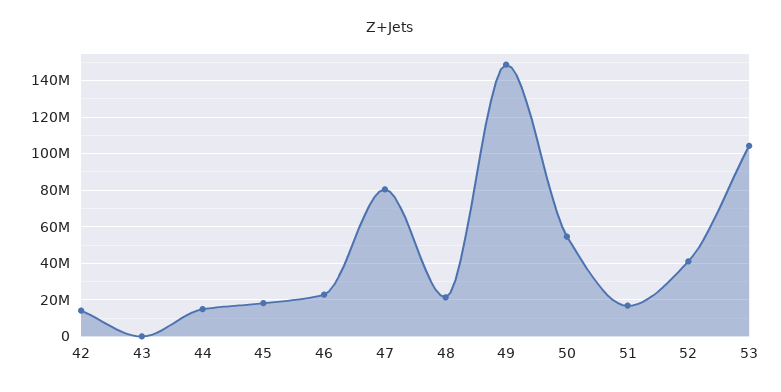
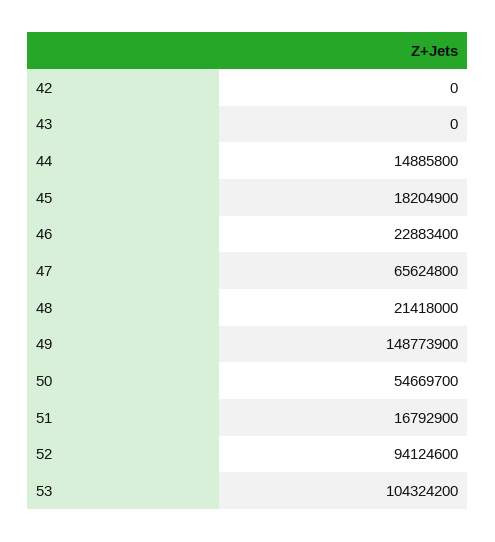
  {
-   "42": 15000000,
+   "42": 0,
    "43": 0,
    "44": 14885800,
    "45": 18204900,
    "46": 22883400,
-   "47": 80000000,
+   "47": 65624800,
    "48": 21418000,
    "49": 148773900,
    "50": 54669700,
    "51": 16792900,
-   "52": 40000000,
+   "52": 94124600,
    "53": 104324200
  }

